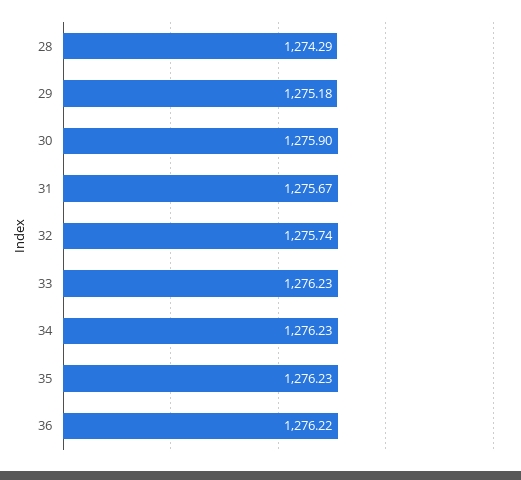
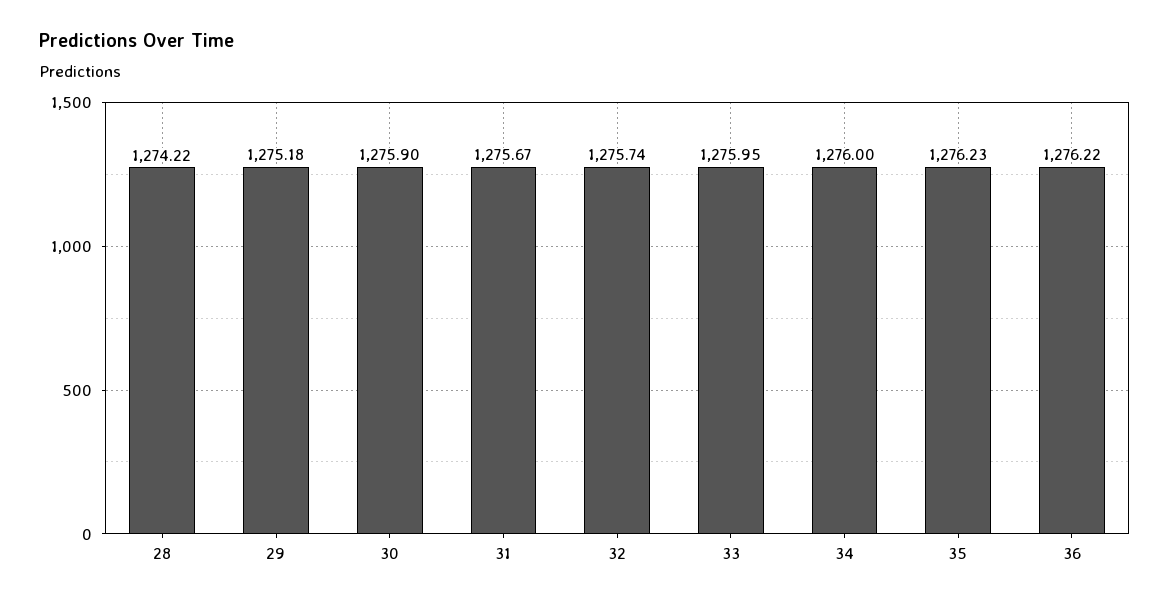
  {
-   "28": 1274.29,
+   "28": 1274.22,
    "29": 1275.18,
    "30": 1275.9,
    "31": 1275.67,
    "32": 1275.74,
-   "33": 1276.23,
+   "33": 1275.95,
-   "34": 1276.23,
+   "34": 1276,
    "35": 1276.23,
    "36": 1276.22
  }

